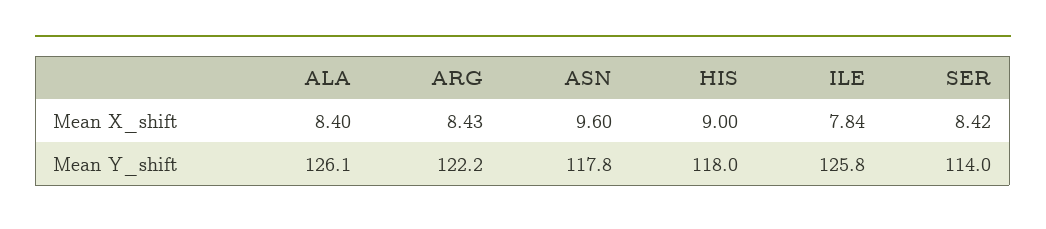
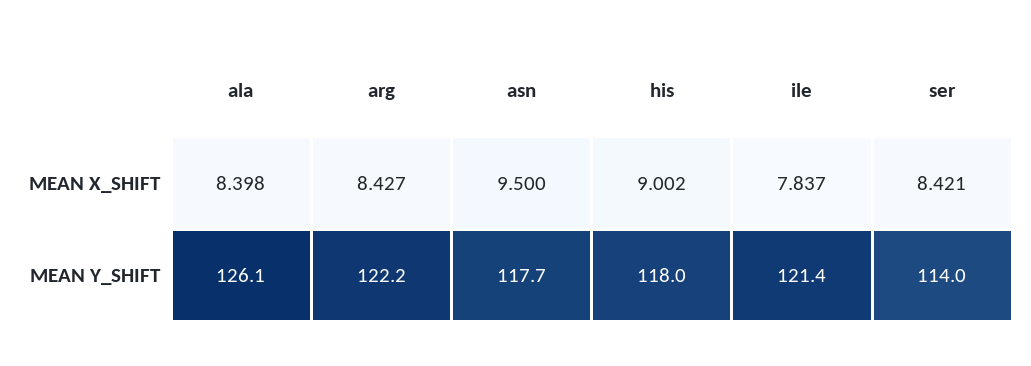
  {
    "ALA": {
      "Mean X_shift": 8.398,
      "Mean Y_shift": 126.1
    },
    "ARG": {
      "Mean X_shift": 8.427,
      "Mean Y_shift": 122.2
    },
    "ASN": {
-     "Mean X_shift": 9.6,
+     "Mean X_shift": 9.5,
-     "Mean Y_shift": 117.8
+     "Mean Y_shift": 117.7
    },
    "HIS": {
      "Mean X_shift": 9.002,
      "Mean Y_shift": 118
    },
    "ILE": {
      "Mean X_shift": 7.837,
-     "Mean Y_shift": 125.8
+     "Mean Y_shift": 121.4
    },
    "SER": {
      "Mean X_shift": 8.421,
      "Mean Y_shift": 114
    }
  }

